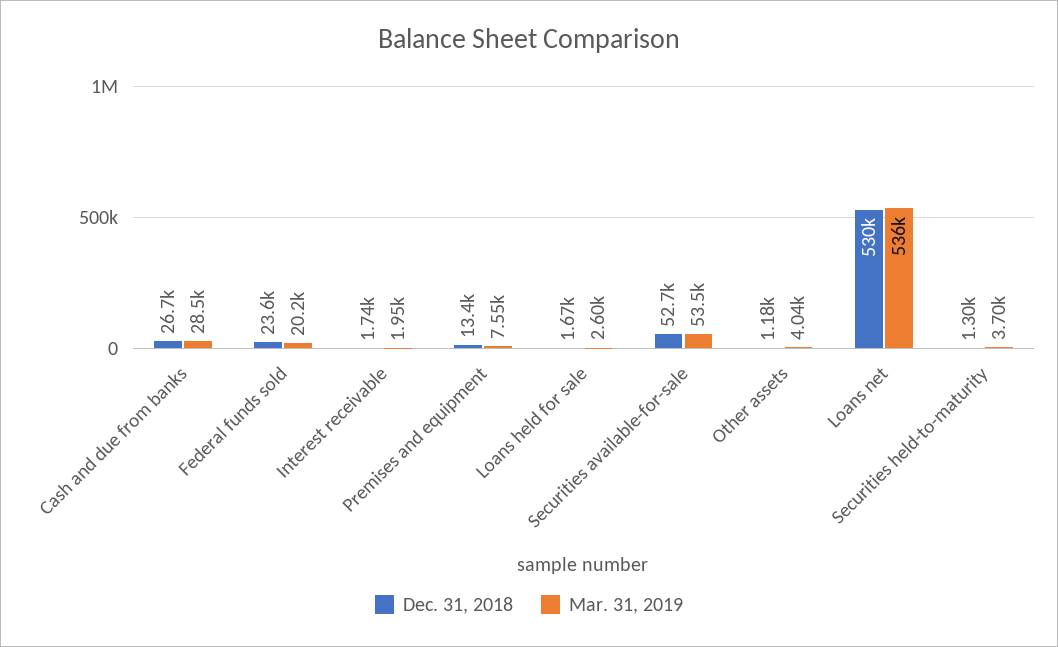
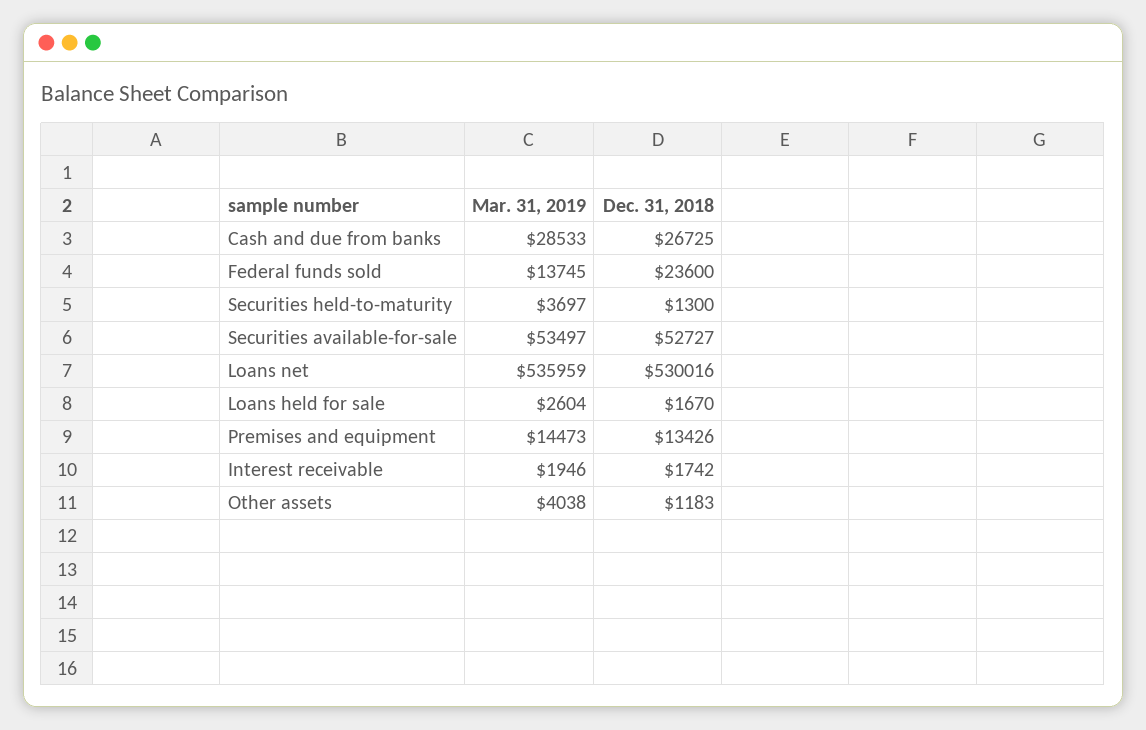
  {
    "Dec. 31, 2018": {
      "Cash and due from banks": 26725,
      "Federal funds sold": 23600,
      "Interest receivable": 1742,
      "Premises and equipment": 13426,
      "Loans held for sale": 1670,
      "Securities available-for-sale": 52727,
      "Other assets": 1183,
      "Loans net": 530016,
      "Securities held-to-maturity": 1300
    },
    "Mar. 31, 2019": {
      "Cash and due from banks": 28533,
-     "Federal funds sold": 20200,
+     "Federal funds sold": 13745,
      "Interest receivable": 1946,
-     "Premises and equipment": 7550,
+     "Premises and equipment": 14473,
      "Loans held for sale": 2604,
      "Securities available-for-sale": 53497,
      "Other assets": 4038,
      "Loans net": 535959,
      "Securities held-to-maturity": 3697
    }
  }

